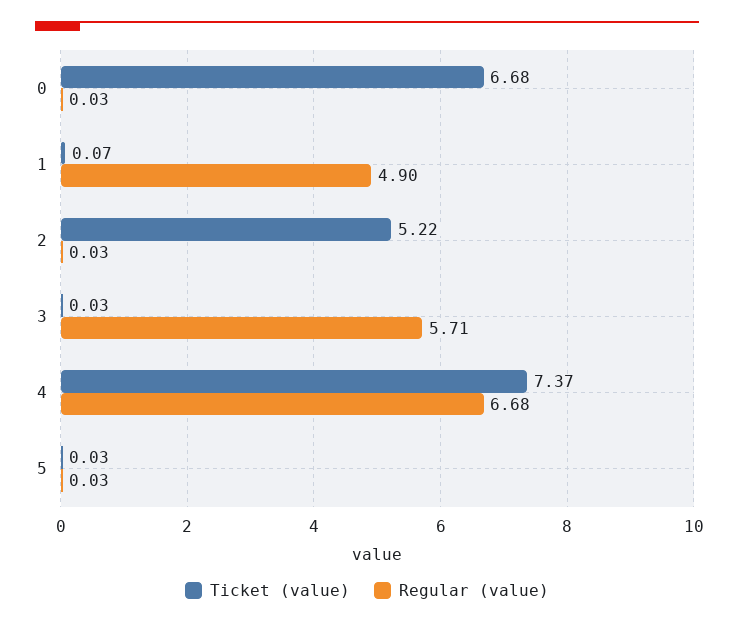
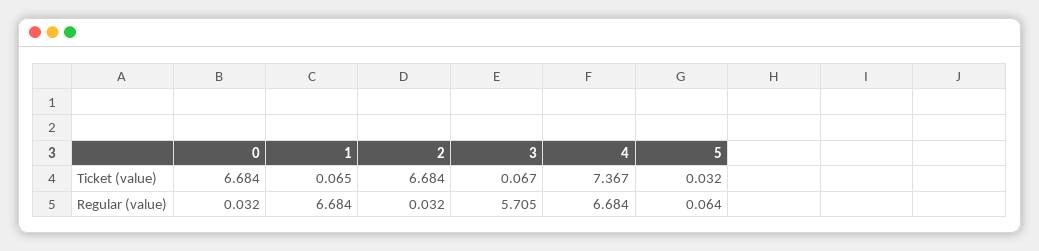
  {
    "Ticket (value)": {
      "0": 6.684,
      "1": 0.065,
-     "2": 5.22,
+     "2": 6.684,
-     "3": 0.03,
+     "3": 0.067,
      "4": 7.367,
      "5": 0.032
    },
    "Regular (value)": {
      "0": 0.032,
-     "1": 4.9,
+     "1": 6.684,
      "2": 0.032,
      "3": 5.705,
      "4": 6.684,
-     "5": 0.03
+     "5": 0.064
    }
  }

